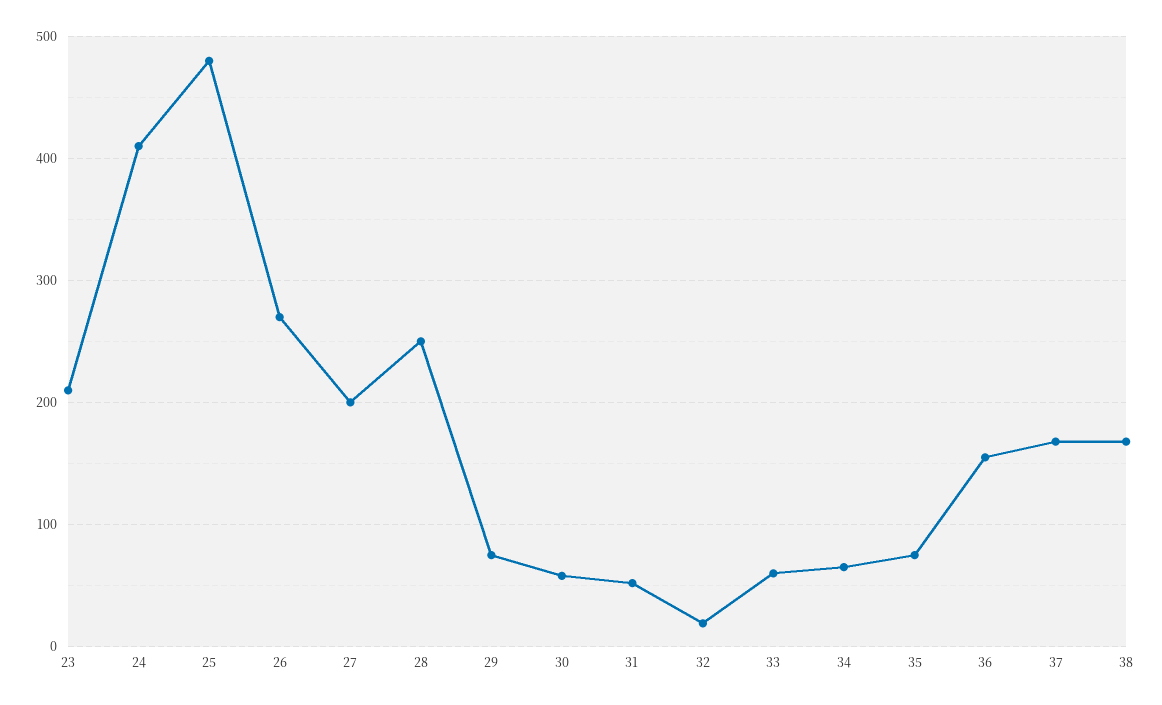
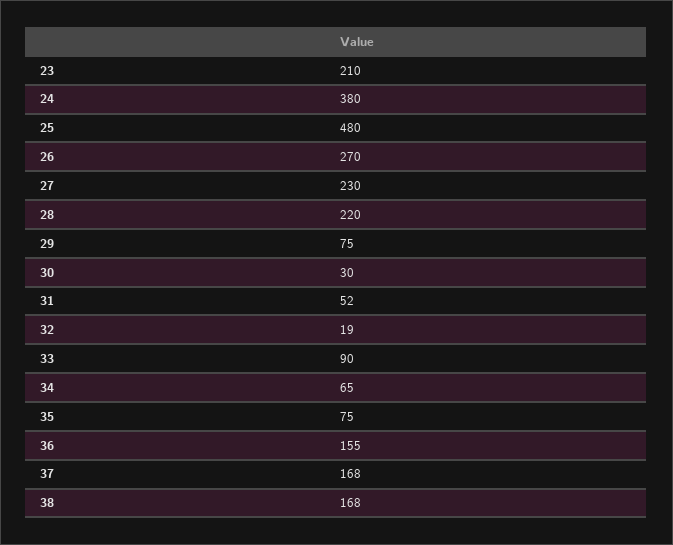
  {
    "23": 210,
-   "24": 410,
+   "24": 380,
    "25": 480,
    "26": 270,
-   "27": 200,
+   "27": 230,
-   "28": 250,
+   "28": 220,
    "29": 75,
-   "30": 60,
+   "30": 30,
    "31": 52,
    "32": 19,
-   "33": 60,
+   "33": 90,
    "34": 65,
    "35": 75,
    "36": 155,
    "37": 168,
    "38": 168
  }

